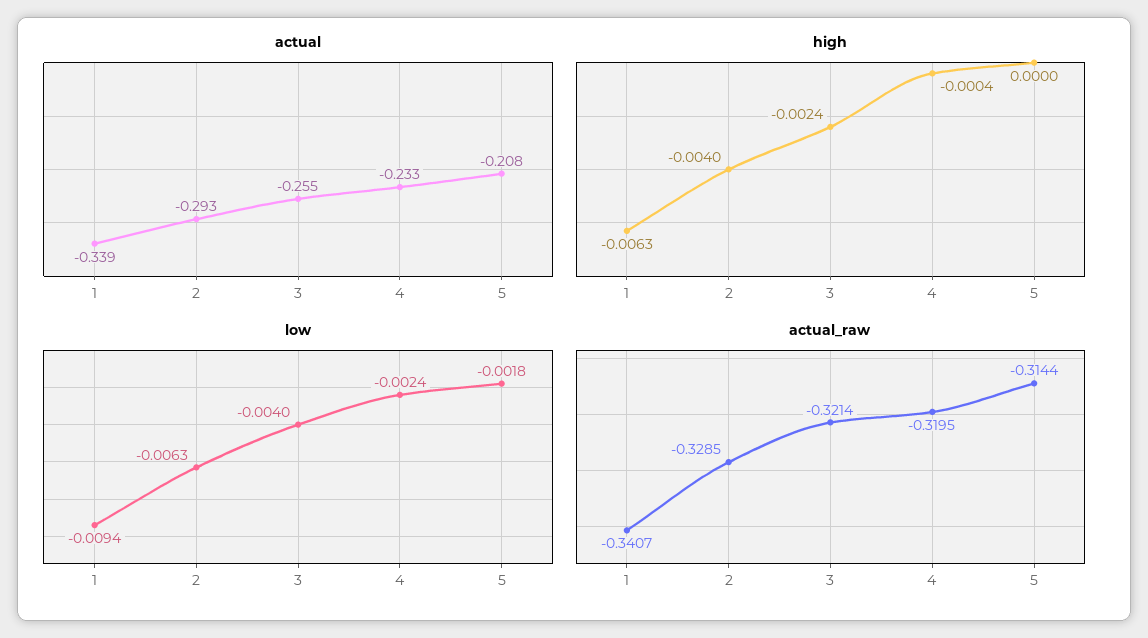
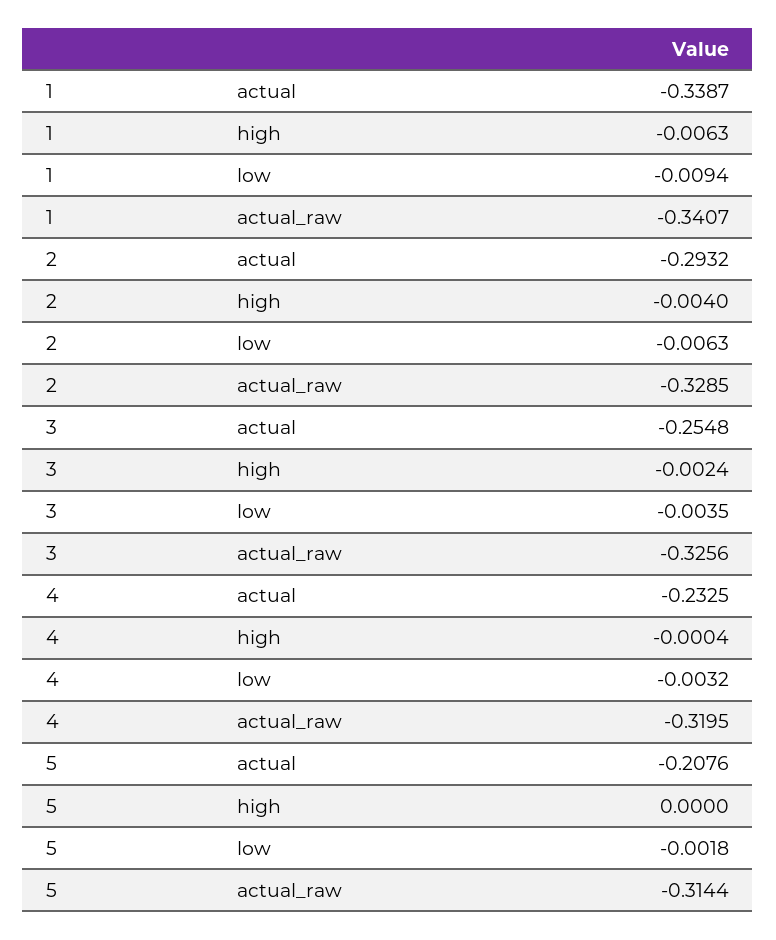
  {
    "actual": {
      "1": -0.3387,
      "2": -0.2932,
      "3": -0.2548,
      "4": -0.2325,
      "5": -0.2076
    },
    "high": {
      "1": -0.0063,
      "2": -0.004,
      "3": -0.0024,
      "4": -0.0004,
      "5": 0
    },
    "low": {
      "1": -0.0094,
      "2": -0.0063,
-     "3": -0.004,
+     "3": -0.0035,
-     "4": -0.0024,
+     "4": -0.0032,
      "5": -0.0018
    },
    "actual_raw": {
      "1": -0.3407,
      "2": -0.3285,
-     "3": -0.3214,
+     "3": -0.3256,
      "4": -0.3195,
      "5": -0.3144
    }
  }

